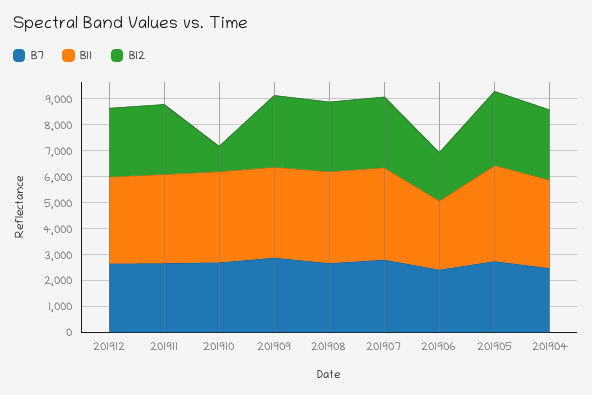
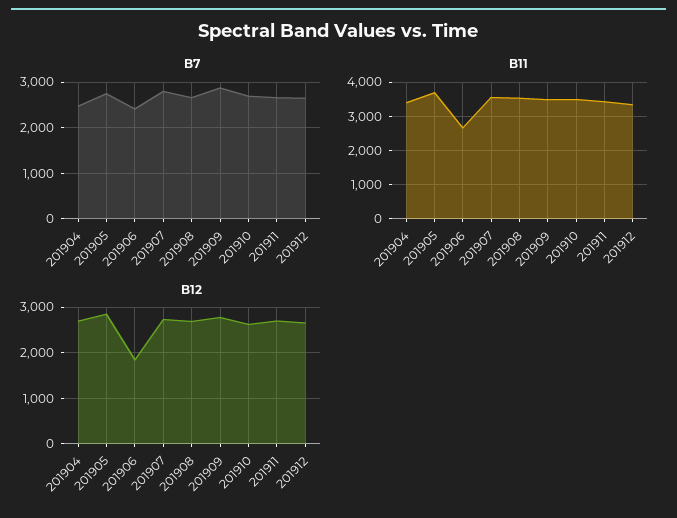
  {
    "B7": {
      "201912": 2600,
      "201911": 2600,
      "201910": 2600,
      "201909": 2800,
      "201908": 2600,
      "201907": 2800,
      "201906": 2400,
      "201905": 2800,
      "201904": 2400
    },
    "B11": {
      "201912": 3400,
      "201911": 3400,
      "201910": 3400,
      "201909": 3400,
      "201908": 3600,
      "201907": 3600,
      "201906": 2600,
      "201905": 3600,
      "201904": 3400
    },
    "B12": {
      "201912": 2600,
      "201911": 2600,
-     "201910": 1000,
+     "201910": 2600,
      "201909": 2800,
      "201908": 2600,
      "201907": 2800,
      "201906": 1800,
      "201905": 2800,
      "201904": 2600
    }
  }

